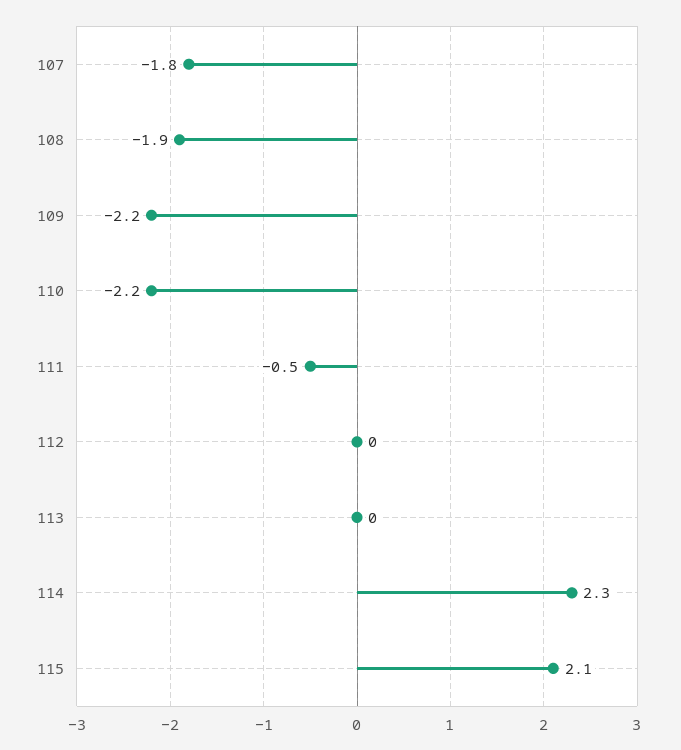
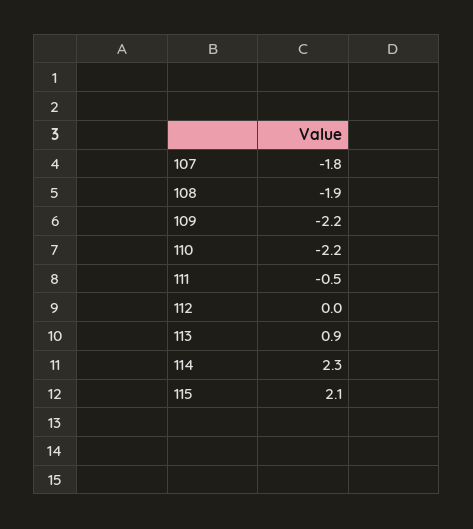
  {
    "107": -1.8,
    "108": -1.9,
    "109": -2.2,
    "110": -2.2,
    "111": -0.5,
    "112": 0,
-   "113": 0,
+   "113": 0.9,
    "114": 2.3,
    "115": 2.1
  }

